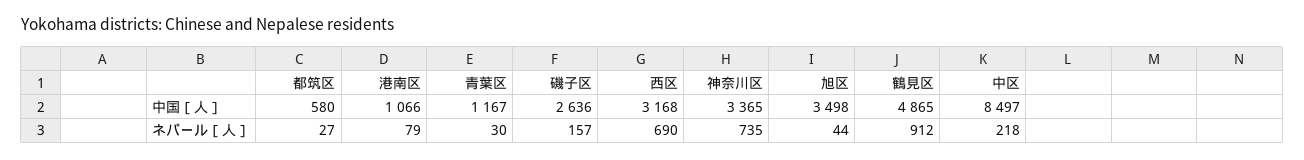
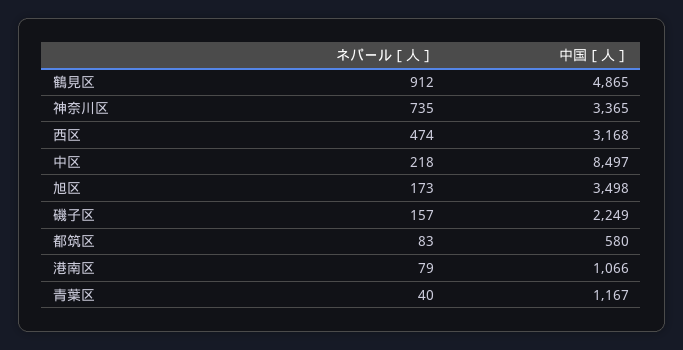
  {
    "都筑区": {
      "中国［人］": 580,
-     "ネパール［人］": 27
+     "ネパール［人］": 83
    },
    "港南区": {
      "中国［人］": 1066,
      "ネパール［人］": 79
    },
    "青葉区": {
      "中国［人］": 1167,
-     "ネパール［人］": 30
+     "ネパール［人］": 40
    },
    "磯子区": {
-     "中国［人］": 2636,
+     "中国［人］": 2249,
      "ネパール［人］": 157
    },
    "西区": {
      "中国［人］": 3168,
-     "ネパール［人］": 690
+     "ネパール［人］": 474
    },
    "神奈川区": {
      "中国［人］": 3365,
      "ネパール［人］": 735
    },
    "旭区": {
      "中国［人］": 3498,
-     "ネパール［人］": 44
+     "ネパール［人］": 173
    },
    "鶴見区": {
      "中国［人］": 4865,
      "ネパール［人］": 912
    },
    "中区": {
      "中国［人］": 8497,
      "ネパール［人］": 218
    }
  }

